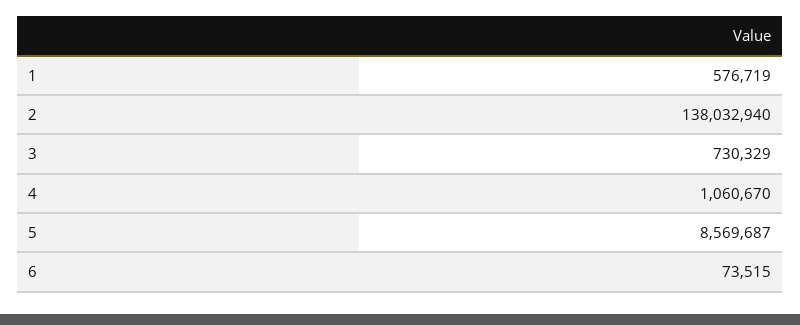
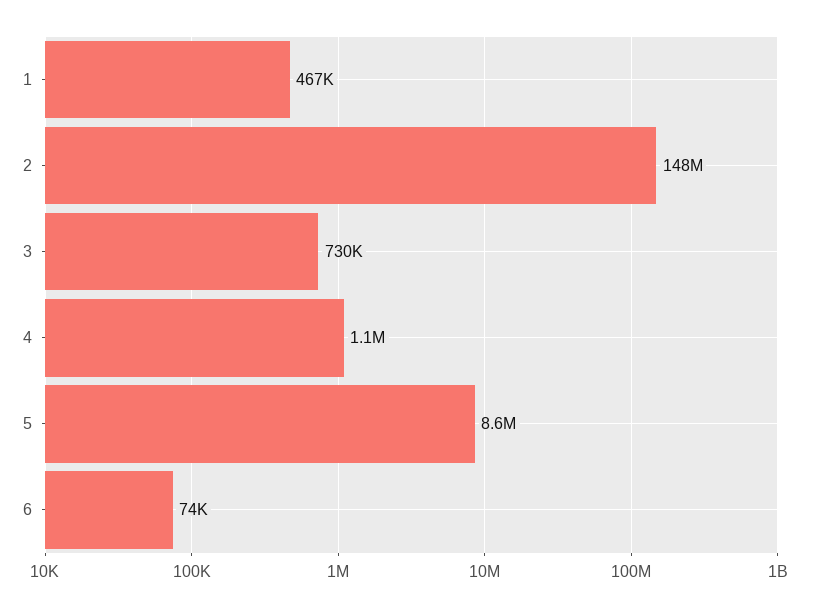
  {
-   "1": 576719,
+   "1": 467000,
-   "2": 138032940,
+   "2": 148000000,
    "3": 730329,
    "4": 1060670,
    "5": 8569687,
    "6": 73515
  }

